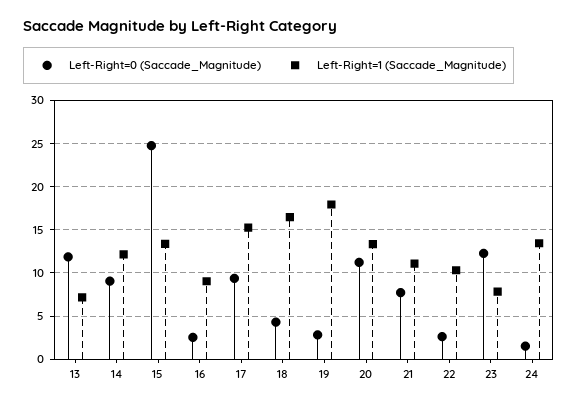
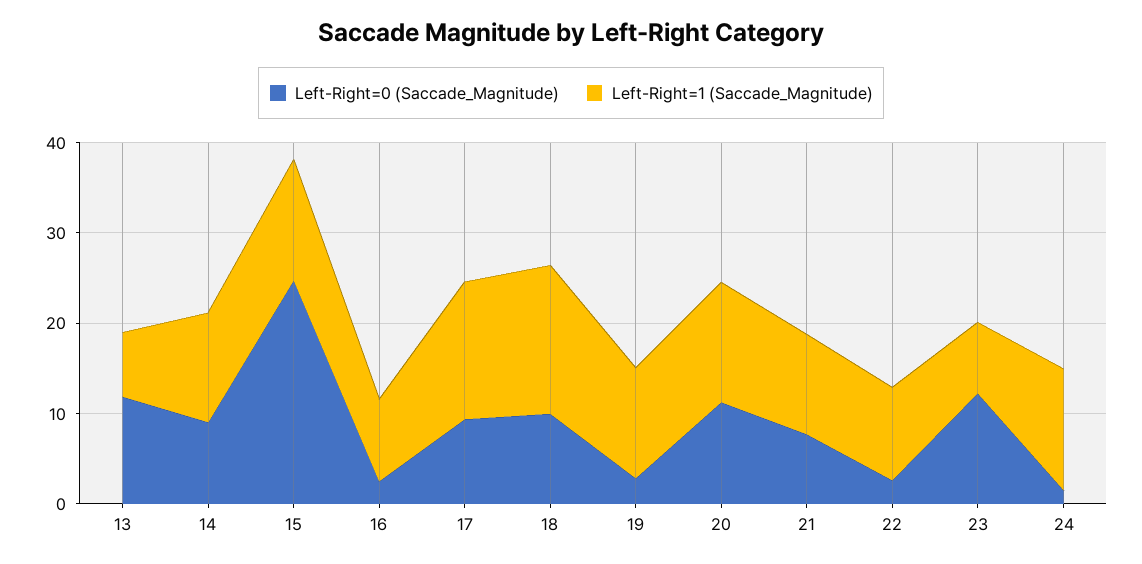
  {
    "Left-Right=0 (Saccade_Magnitude)": {
      "13": 12,
      "14": 9,
      "15": 25,
      "16": 3,
      "17": 9,
-     "18": 4,
+     "18": 10,
      "19": 3,
      "20": 11,
      "21": 8,
      "22": 3,
      "23": 12,
      "24": 2
    },
    "Left-Right=1 (Saccade_Magnitude)": {
      "13": 7,
      "14": 12,
      "15": 13,
      "16": 9,
      "17": 15,
      "18": 16,
-     "19": 18,
+     "19": 12,
      "20": 13,
      "21": 11,
      "22": 10,
      "23": 8,
      "24": 13
    }
  }

